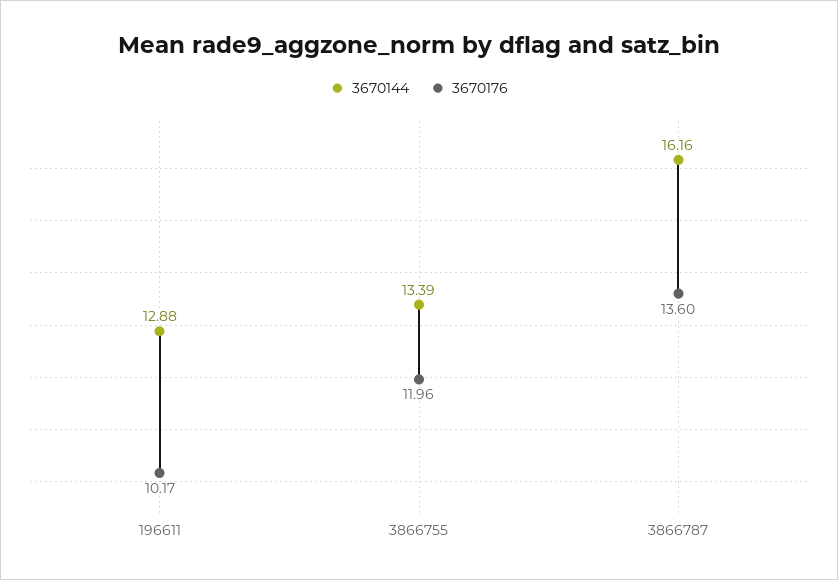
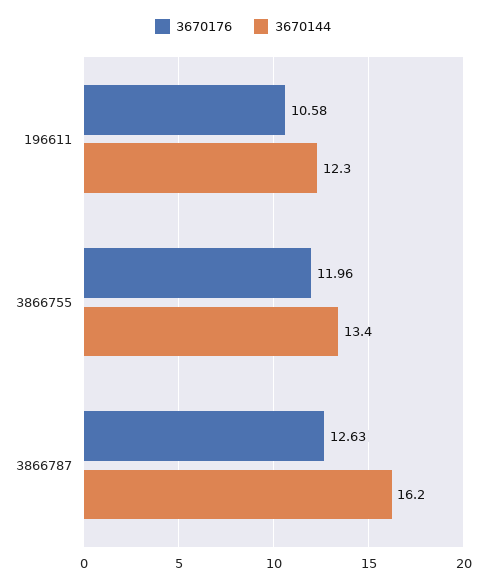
  {
    "3670144": {
-     "196611": 12.88,
+     "196611": 12.3,
      "3866755": 13.39,
      "3866787": 16.16
    },
    "3670176": {
-     "196611": 10.17,
+     "196611": 10.58,
      "3866755": 11.96,
-     "3866787": 13.6
+     "3866787": 12.63
    }
  }

